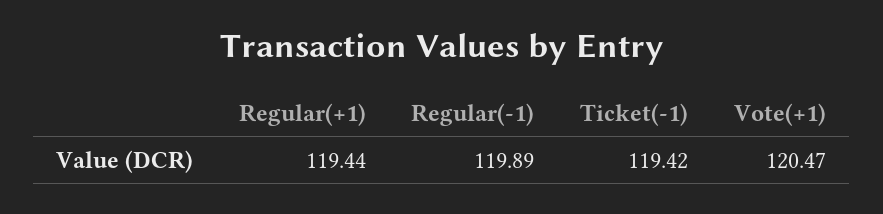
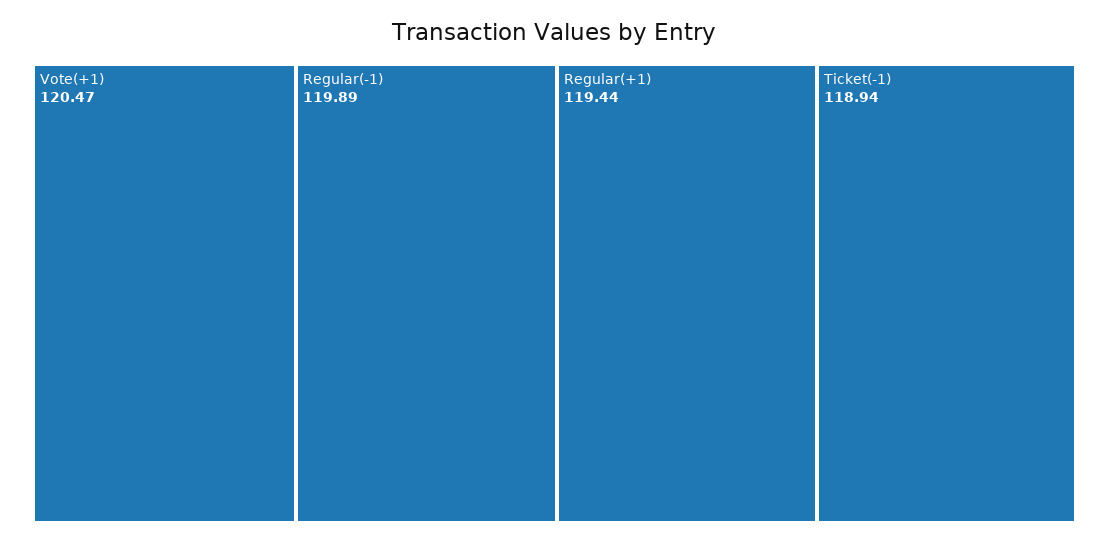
  {
    "Regular(+1)": 119.44,
    "Regular(-1)": 119.89,
-   "Ticket(-1)": 119.42,
+   "Ticket(-1)": 118.94,
    "Vote(+1)": 120.47
  }

